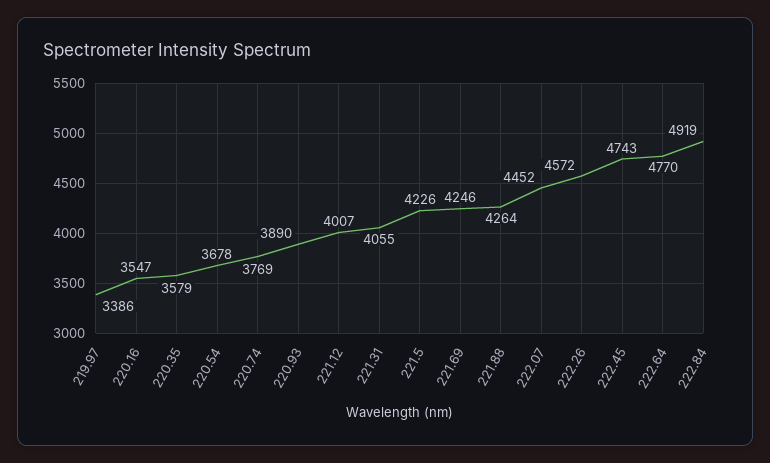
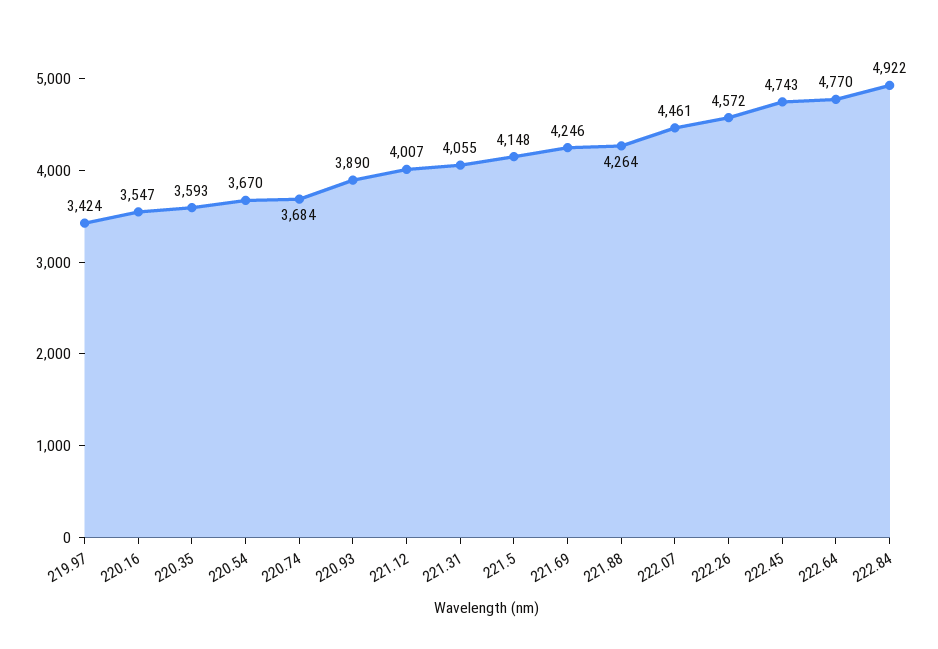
  {
-   "219.97": 3386,
+   "219.97": 3424,
    "220.16": 3547,
-   "220.35": 3579,
+   "220.35": 3593,
-   "220.54": 3678,
+   "220.54": 3670,
-   "220.74": 3769,
+   "220.74": 3684,
    "220.93": 3890,
    "221.12": 4007,
    "221.31": 4055,
-   "221.5": 4226,
+   "221.5": 4148,
    "221.69": 4246,
    "221.88": 4264,
-   "222.07": 4452,
+   "222.07": 4461,
    "222.26": 4572,
    "222.45": 4743,
    "222.64": 4770,
-   "222.84": 4919
+   "222.84": 4922
  }

